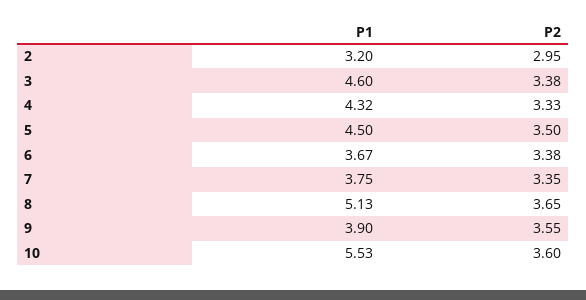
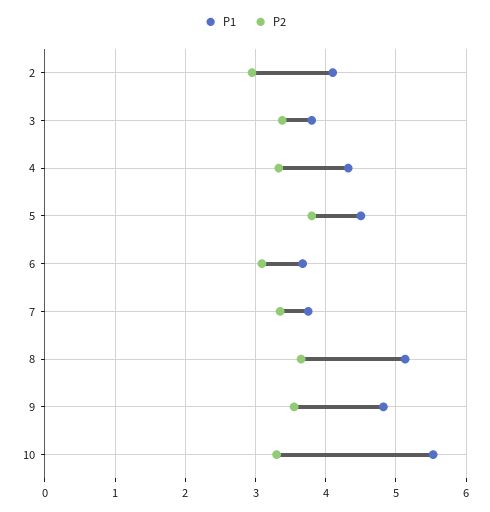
  {
    "P1": {
-     "2": 3.2,
+     "2": 4.1,
-     "3": 4.6,
+     "3": 3.8,
      "4": 4.32,
      "5": 4.5,
      "6": 3.67,
      "7": 3.75,
      "8": 5.13,
-     "9": 3.9,
+     "9": 4.8,
      "10": 5.53
    },
    "P2": {
      "2": 2.95,
      "3": 3.38,
      "4": 3.33,
-     "5": 3.5,
+     "5": 3.8,
-     "6": 3.38,
+     "6": 3.1,
      "7": 3.35,
      "8": 3.65,
      "9": 3.55,
-     "10": 3.6
+     "10": 3.3
    }
  }

